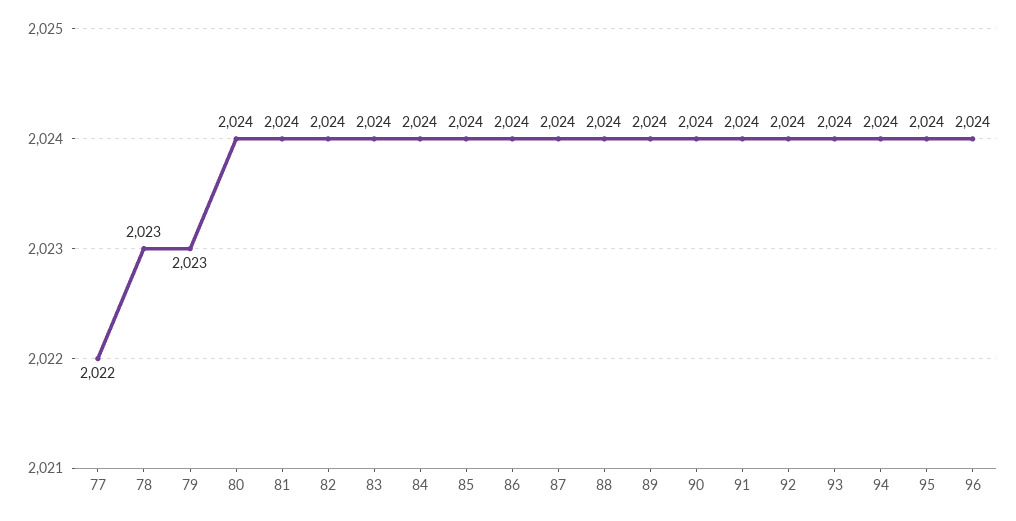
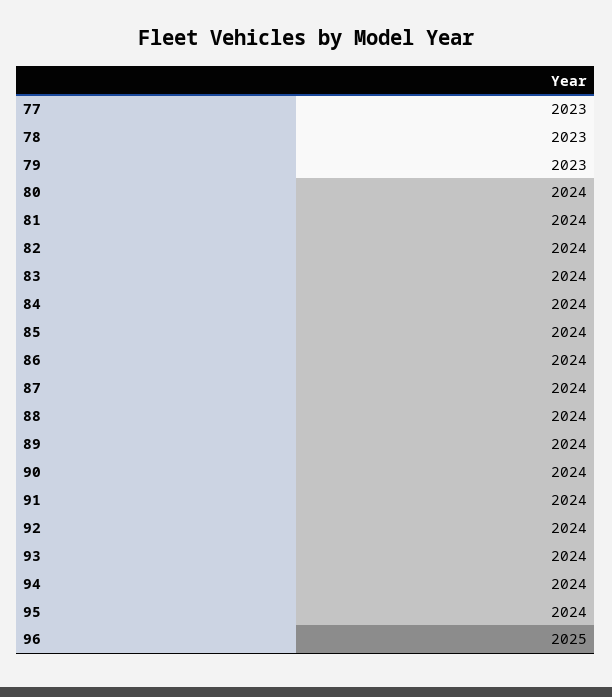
  {
-   "77": 2022,
+   "77": 2023,
    "78": 2023,
    "79": 2023,
    "80": 2024,
    "81": 2024,
    "82": 2024,
    "83": 2024,
    "84": 2024,
    "85": 2024,
    "86": 2024,
    "87": 2024,
    "88": 2024,
    "89": 2024,
    "90": 2024,
    "91": 2024,
    "92": 2024,
    "93": 2024,
    "94": 2024,
    "95": 2024,
-   "96": 2024
+   "96": 2025
  }

